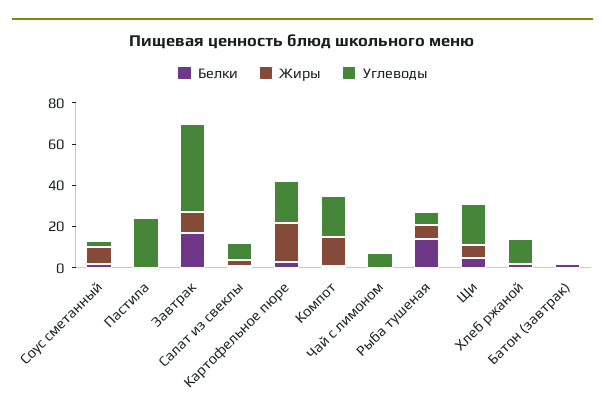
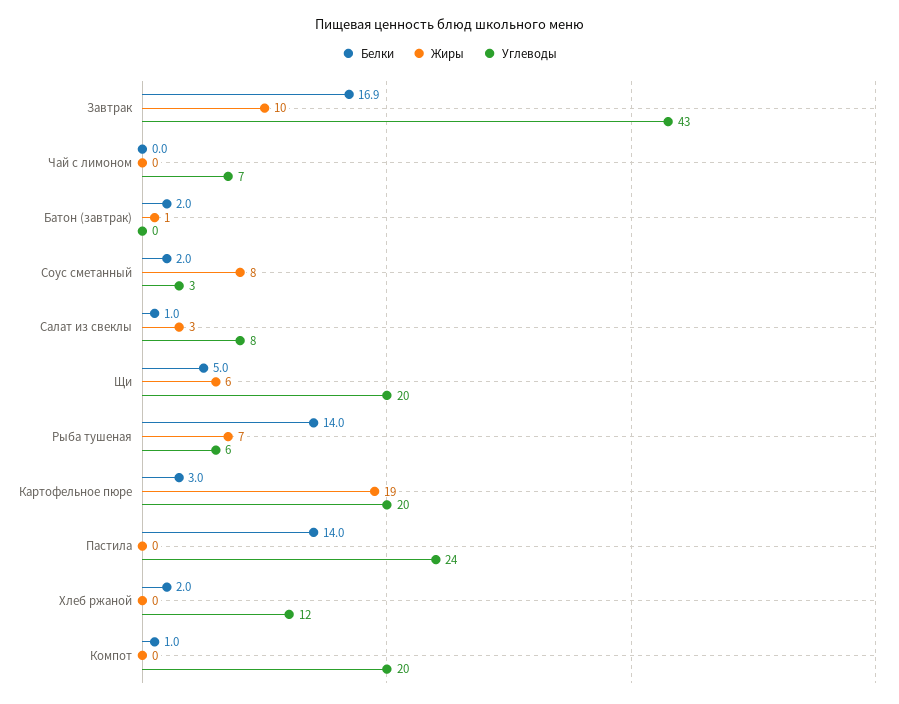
  {
    "Белки": {
      "Соус сметанный": 2,
-     "Пастила": 0,
+     "Пастила": 14,
      "Завтрак": 16.9,
      "Салат из свеклы": 1,
      "Картофельное пюре": 3,
      "Компот": 1,
      "Чай с лимоном": 0,
      "Рыба тушеная": 14,
      "Щи": 5,
      "Хлеб ржаной": 2,
      "Батон (завтрак)": 2
    },
    "Жиры": {
      "Соус сметанный": 8,
      "Пастила": 0,
      "Завтрак": 10,
      "Салат из свеклы": 3,
      "Картофельное пюре": 19,
-     "Компот": 15,
+     "Компот": 0,
      "Чай с лимоном": 0,
      "Рыба тушеная": 7,
      "Щи": 6,
      "Хлеб ржаной": 0,
      "Батон (завтрак)": 1
    },
    "Углеводы": {
      "Соус сметанный": 3,
      "Пастила": 24,
      "Завтрак": 43,
      "Салат из свеклы": 8,
      "Картофельное пюре": 20,
      "Компот": 20,
      "Чай с лимоном": 7,
      "Рыба тушеная": 6,
      "Щи": 20,
      "Хлеб ржаной": 12,
      "Батон (завтрак)": 0
    }
  }

